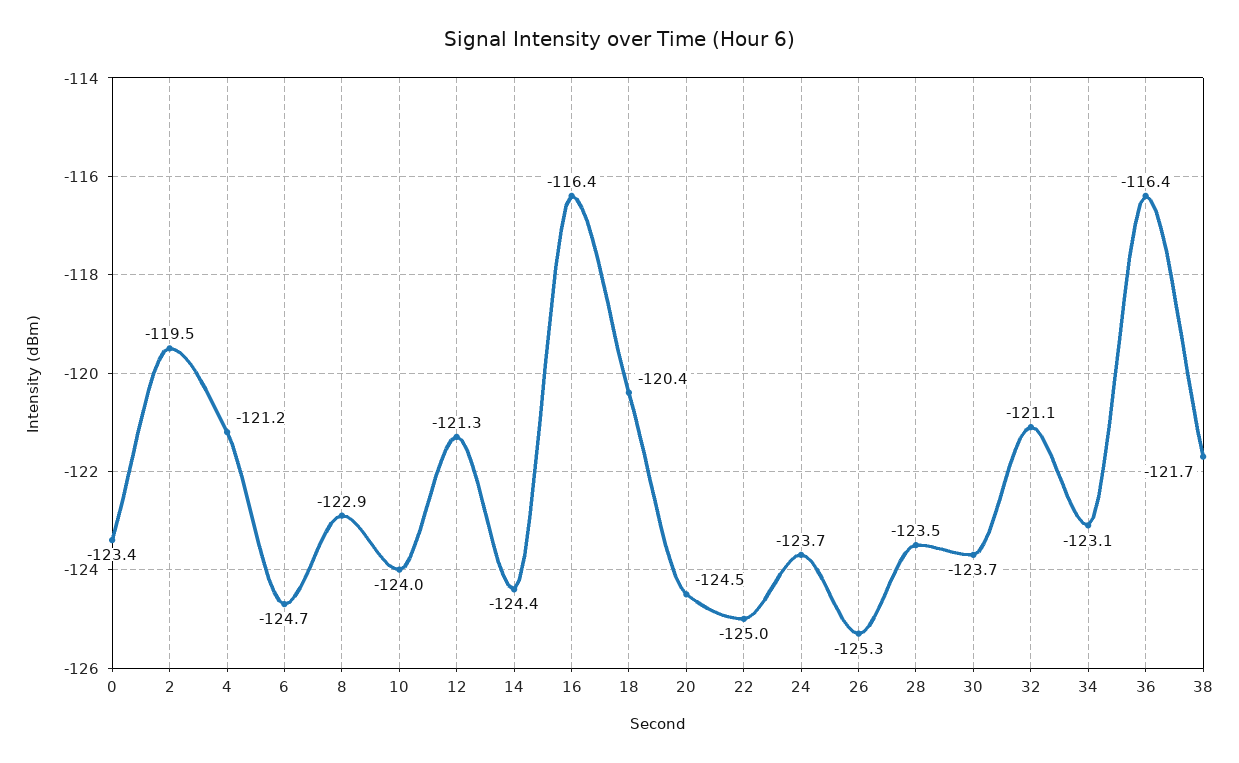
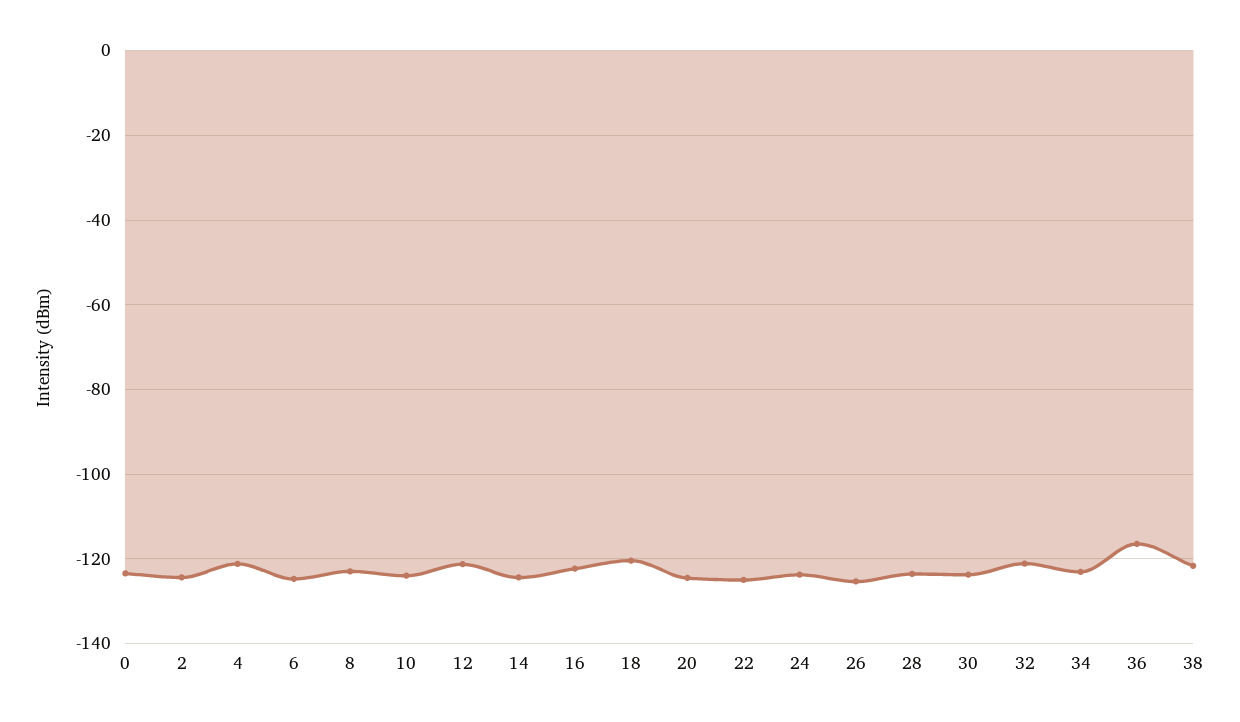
  {
    "0": -123.4,
-   "2": -119.5,
+   "2": -124,
    "4": -121.2,
    "6": -124.7,
    "8": -122.9,
    "10": -124,
    "12": -121.3,
    "14": -124.4,
-   "16": -116.4,
+   "16": -122,
    "18": -120.4,
    "20": -124.5,
    "22": -125,
    "24": -123.7,
    "26": -125.3,
    "28": -123.5,
    "30": -123.7,
    "32": -121.1,
    "34": -123.1,
    "36": -116.4,
    "38": -121.7
  }

